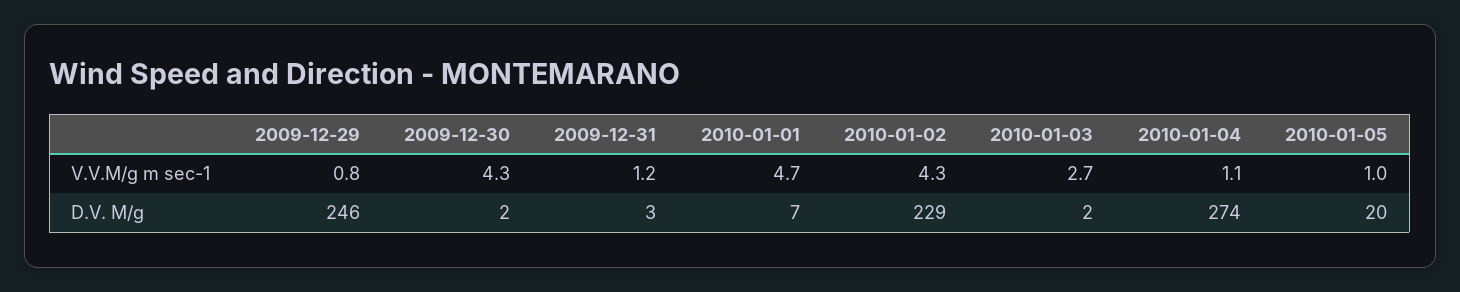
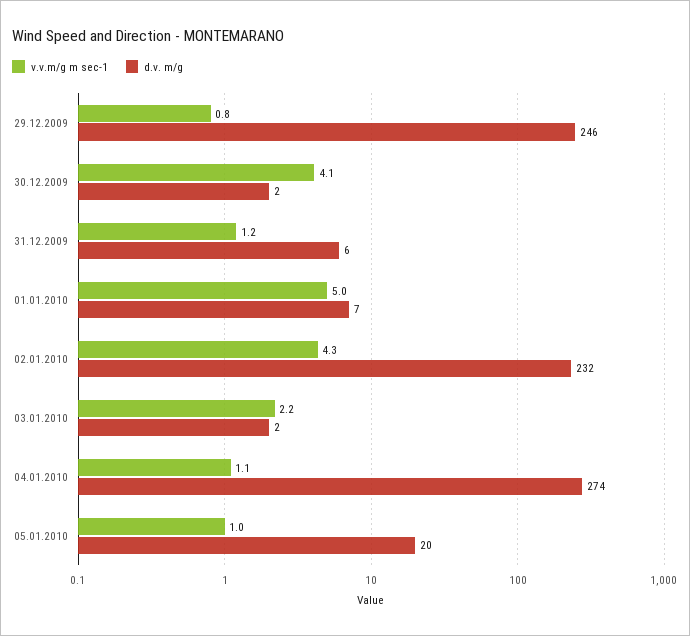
  {
    "V.V.M/g m sec-1": {
      "2009-12-29": 0.8,
-     "2009-12-30": 4.3,
+     "2009-12-30": 4.1,
      "2009-12-31": 1.2,
-     "2010-01-01": 4.7,
+     "2010-01-01": 5,
      "2010-01-02": 4.3,
-     "2010-01-03": 2.7,
+     "2010-01-03": 2.2,
      "2010-01-04": 1.1,
      "2010-01-05": 1
    },
    "D.V. M/g": {
      "2009-12-29": 246,
      "2009-12-30": 2,
-     "2009-12-31": 3,
+     "2009-12-31": 6,
      "2010-01-01": 7,
-     "2010-01-02": 229,
+     "2010-01-02": 232,
      "2010-01-03": 2,
      "2010-01-04": 274,
      "2010-01-05": 20
    }
  }

